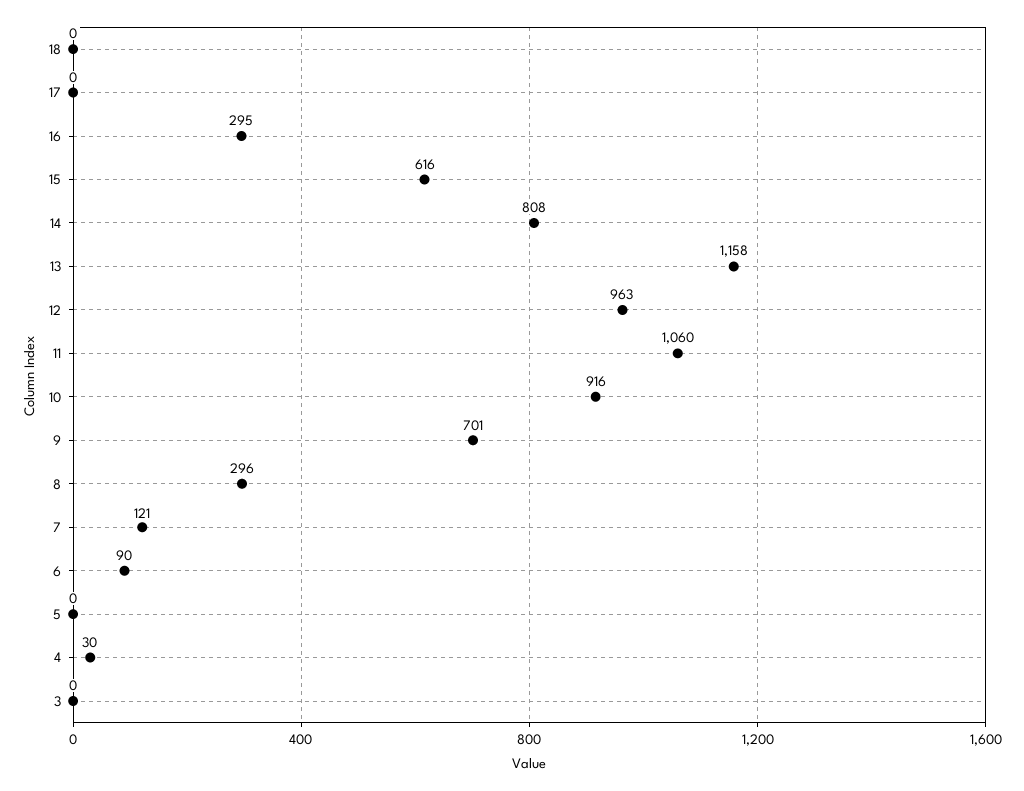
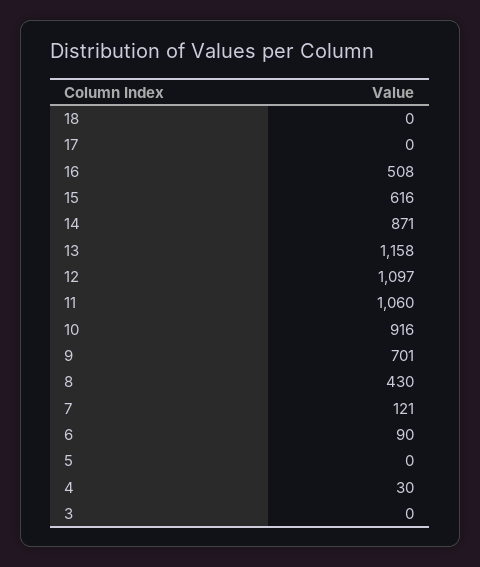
  {
    "18": 0,
    "17": 0,
-   "16": 295,
+   "16": 508,
    "15": 616,
-   "14": 808,
+   "14": 871,
    "13": 1158,
-   "12": 963,
+   "12": 1097,
    "11": 1060,
    "10": 916,
    "9": 701,
-   "8": 296,
+   "8": 430,
    "7": 121,
    "6": 90,
    "5": 0,
    "4": 30,
    "3": 0
  }

